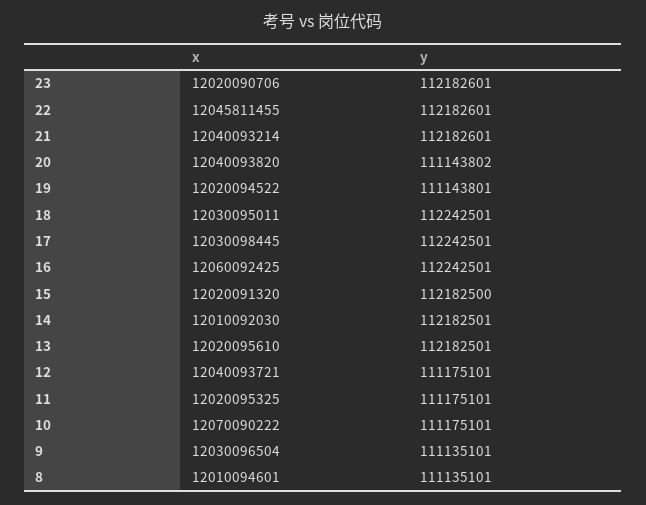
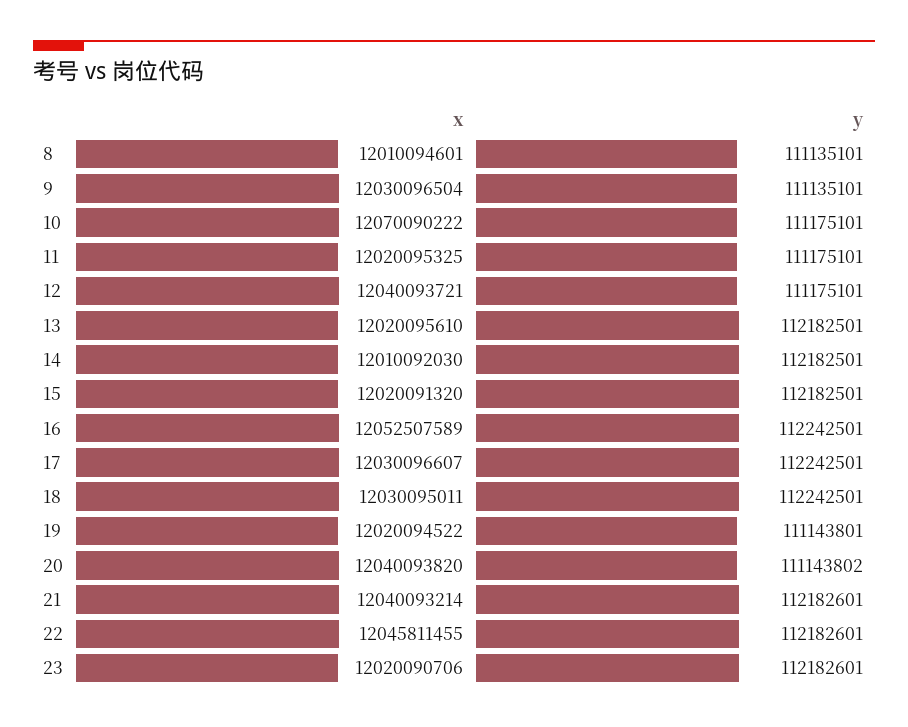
  {
    "x": {
      "23": 12020090706,
      "22": 12045811455,
      "21": 12040093214,
      "20": 12040093820,
      "19": 12020094522,
      "18": 12030095011,
-     "17": 12030098445,
+     "17": 12030096607,
-     "16": 12060092425,
+     "16": 12052507589,
      "15": 12020091320,
      "14": 12010092030,
      "13": 12020095610,
      "12": 12040093721,
      "11": 12020095325,
      "10": 12070090222,
      "9": 12030096504,
      "8": 12010094601
    },
    "y": {
      "23": 112182601,
      "22": 112182601,
      "21": 112182601,
      "20": 111143802,
      "19": 111143801,
      "18": 112242501,
      "17": 112242501,
      "16": 112242501,
-     "15": 112182500,
+     "15": 112182501,
      "14": 112182501,
      "13": 112182501,
      "12": 111175101,
      "11": 111175101,
      "10": 111175101,
      "9": 111135101,
      "8": 111135101
    }
  }

